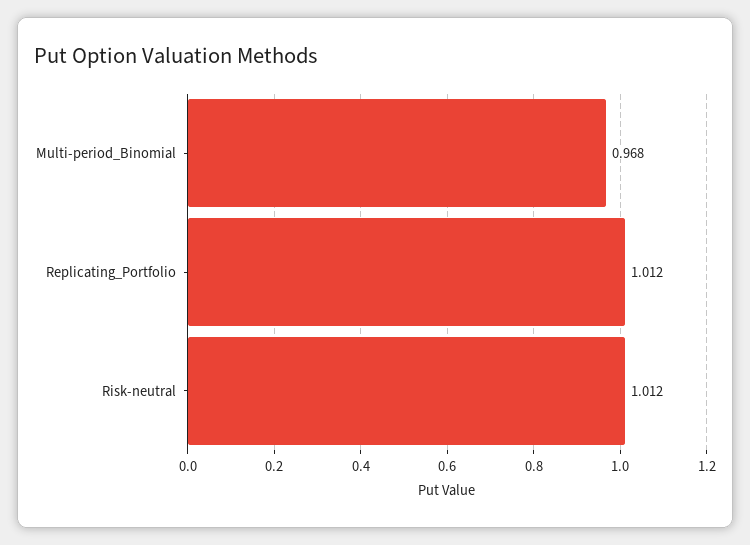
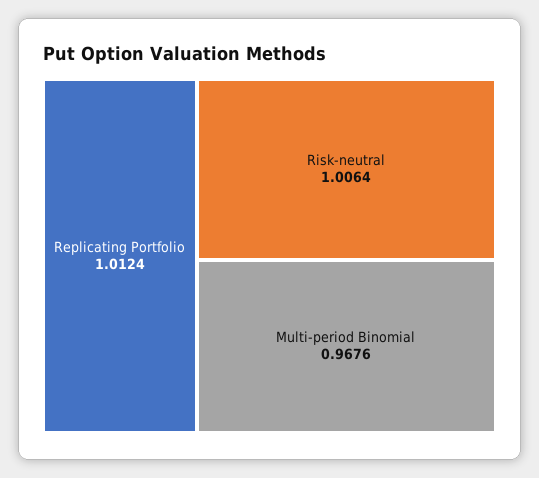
  {
    "Multi-period_Binomial": 0.9676,
    "Replicating_Portfolio": 1.0124,
-   "Risk-neutral": 1.012
+   "Risk-neutral": 1.0064
  }

